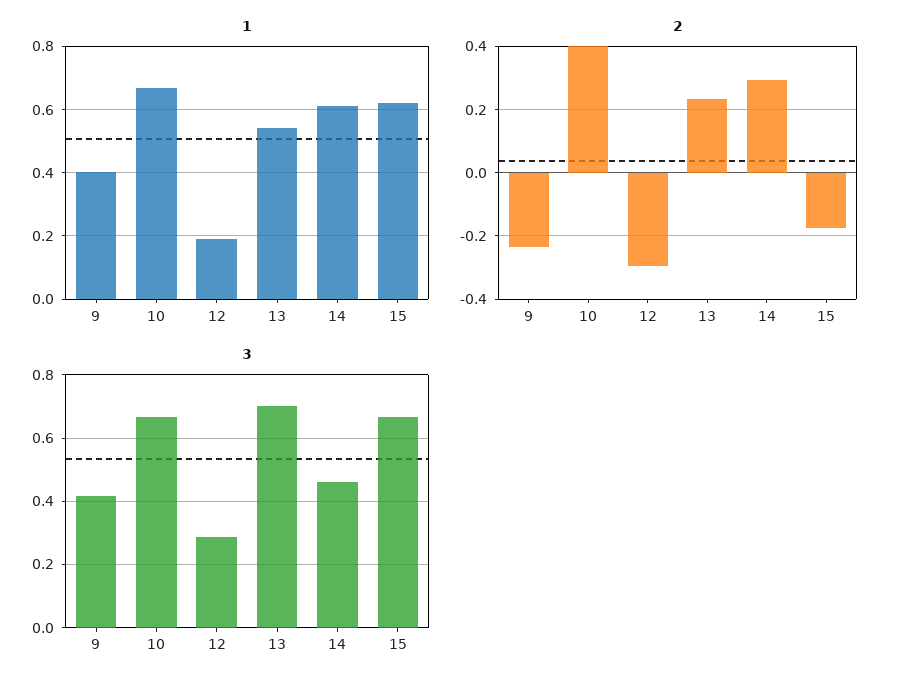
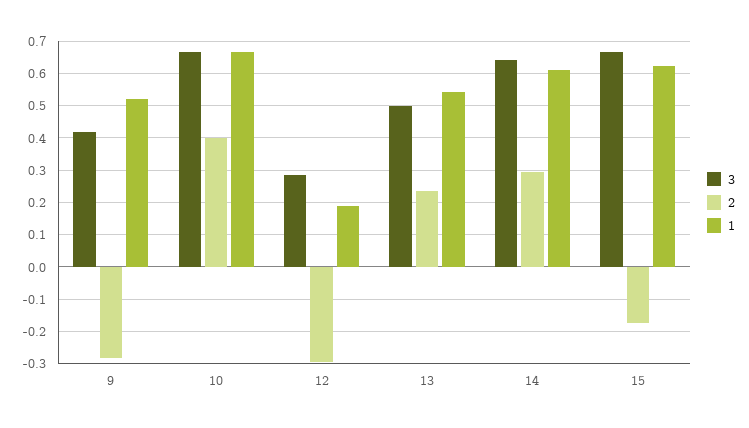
  {
    "1": {
-     "9": 0.4,
+     "9": 0.52,
      "10": 0.66,
      "12": 0.2,
      "13": 0.54,
      "14": 0.62,
      "15": 0.62
    },
    "2": {
-     "9": -0.24,
+     "9": -0.28,
      "10": 0.4,
      "12": -0.3,
      "13": 0.24,
      "14": 0.3,
      "15": -0.18
    },
    "3": {
      "9": 0.42,
      "10": 0.66,
      "12": 0.28,
-     "13": 0.7,
+     "13": 0.5,
-     "14": 0.46,
+     "14": 0.64,
      "15": 0.66
    }
  }

